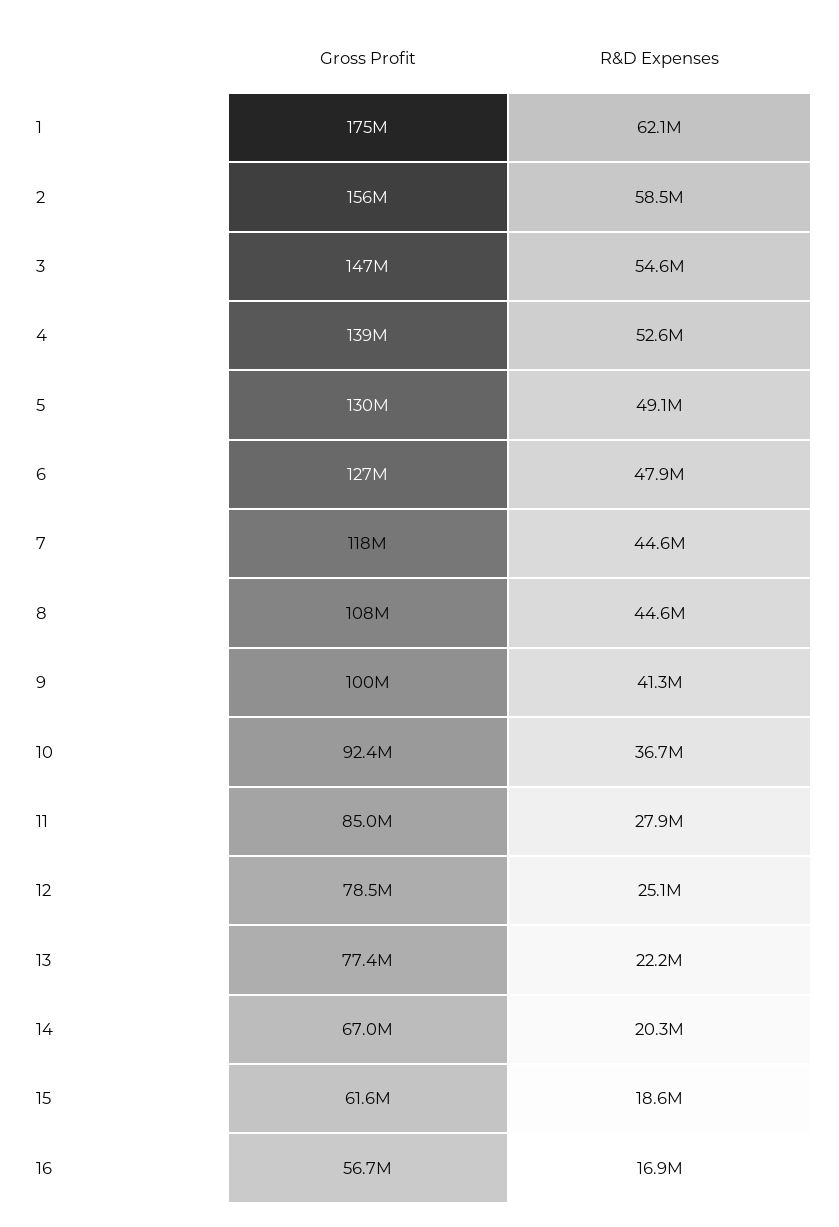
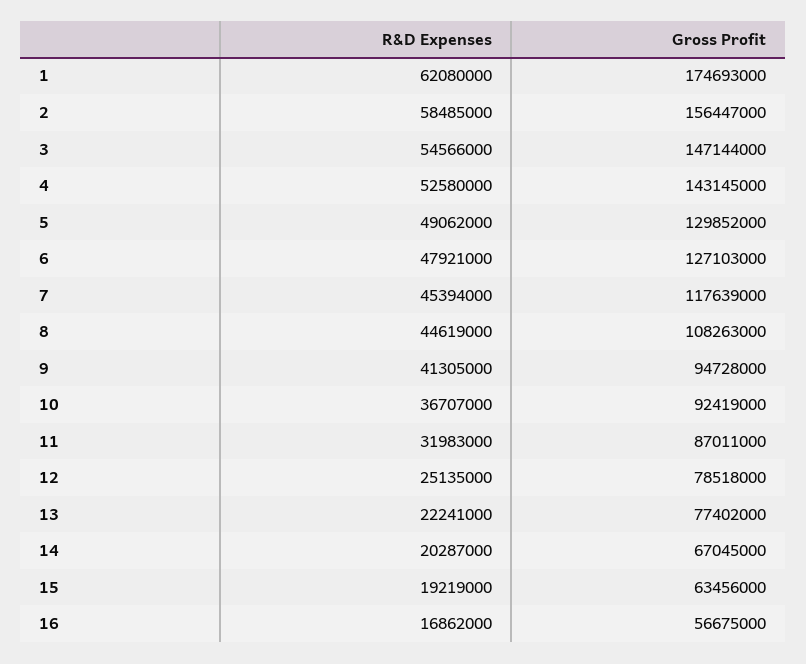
  {
    "Gross Profit": {
      "1": 174693000,
      "2": 156447000,
      "3": 147144000,
-     "4": 139000000,
+     "4": 143145000,
      "5": 129852000,
      "6": 127103000,
      "7": 117639000,
      "8": 108263000,
-     "9": 100000000,
+     "9": 94728000,
      "10": 92419000,
-     "11": 85000000,
+     "11": 87011000,
      "12": 78518000,
      "13": 77402000,
      "14": 67045000,
-     "15": 61600000,
+     "15": 63456000,
      "16": 56675000
    },
    "R&D Expenses": {
      "1": 62080000,
      "2": 58485000,
      "3": 54566000,
      "4": 52580000,
      "5": 49062000,
      "6": 47921000,
-     "7": 44600000,
+     "7": 45394000,
      "8": 44619000,
      "9": 41305000,
      "10": 36707000,
-     "11": 27900000,
+     "11": 31983000,
      "12": 25135000,
      "13": 22241000,
      "14": 20287000,
-     "15": 18600000,
+     "15": 19219000,
      "16": 16862000
    }
  }

